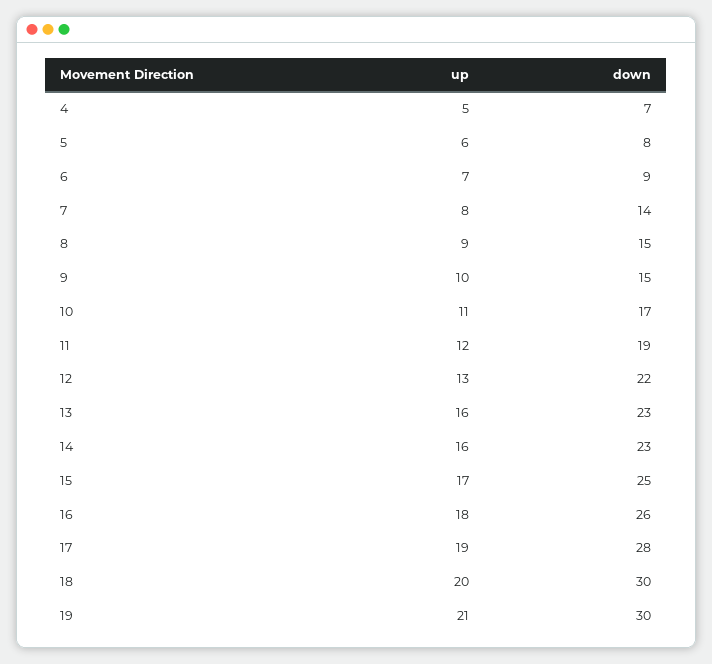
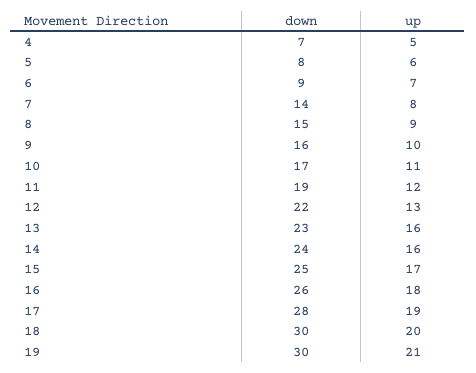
  {
    "up": {
      "4": 5,
      "5": 6,
      "6": 7,
      "7": 8,
      "8": 9,
      "9": 10,
      "10": 11,
      "11": 12,
      "12": 13,
      "13": 16,
      "14": 16,
      "15": 17,
      "16": 18,
      "17": 19,
      "18": 20,
      "19": 21
    },
    "down": {
      "4": 7,
      "5": 8,
      "6": 9,
      "7": 14,
      "8": 15,
-     "9": 15,
+     "9": 16,
      "10": 17,
      "11": 19,
      "12": 22,
      "13": 23,
-     "14": 23,
+     "14": 24,
      "15": 25,
      "16": 26,
      "17": 28,
      "18": 30,
      "19": 30
    }
  }

